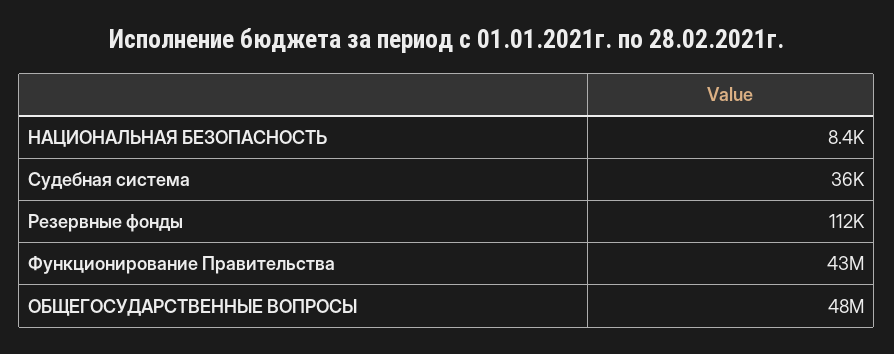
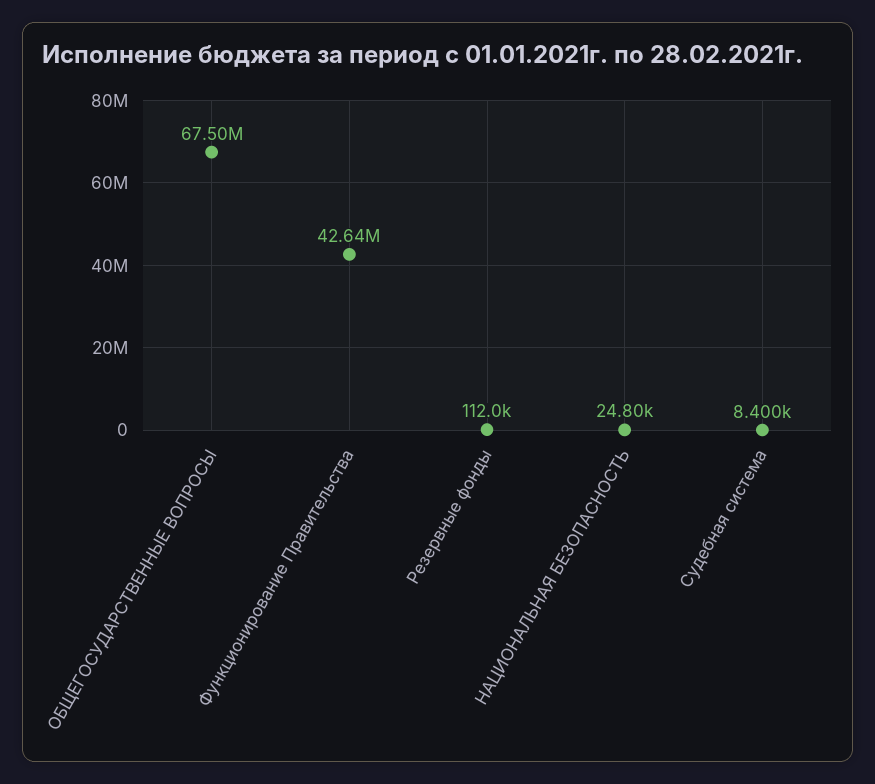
  {
-   "НАЦИОНАЛЬНАЯ БЕЗОПАСНОСТЬ": 8400,
+   "НАЦИОНАЛЬНАЯ БЕЗОПАСНОСТЬ": 24800,
-   "Судебная система": 36000,
+   "Судебная система": 8400,
    "Резервные фонды": 112000,
    "Функционирование Правительства": 42640000,
-   "ОБЩЕГОСУДАРСТВЕННЫЕ ВОПРОСЫ": 48000000
+   "ОБЩЕГОСУДАРСТВЕННЫЕ ВОПРОСЫ": 67500000
  }

